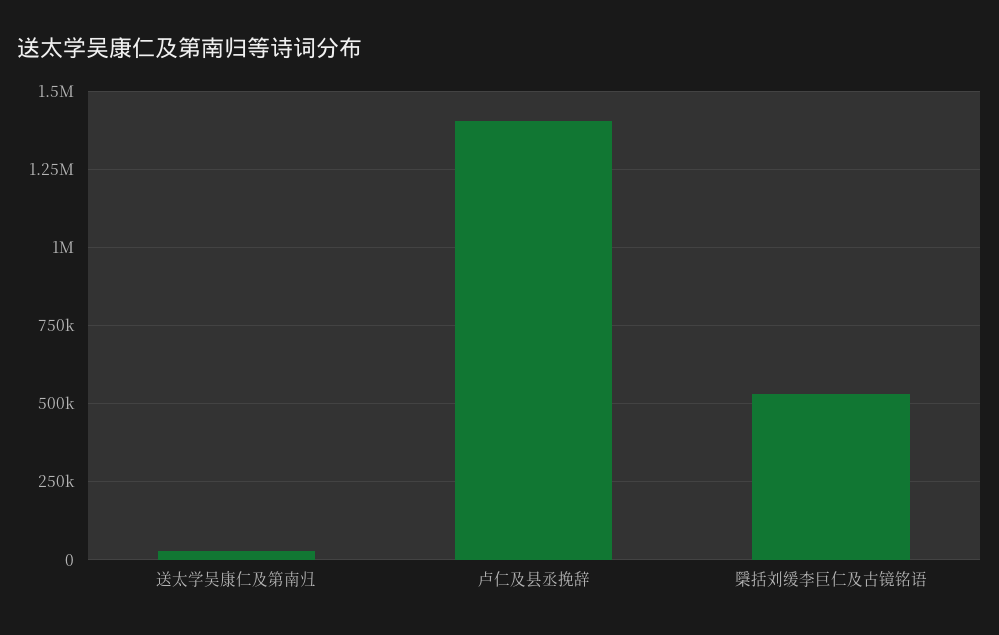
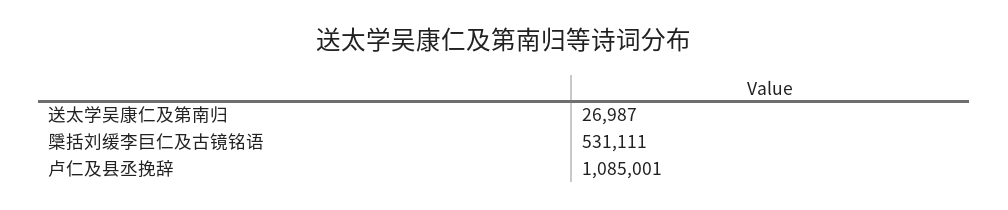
  {
    "送太学吴康仁及第南归": 26987,
-   "卢仁及县丞挽辞": 1400000,
+   "卢仁及县丞挽辞": 1085001,
    "檃括刘缓李巨仁及古镜铭语": 531111
  }

